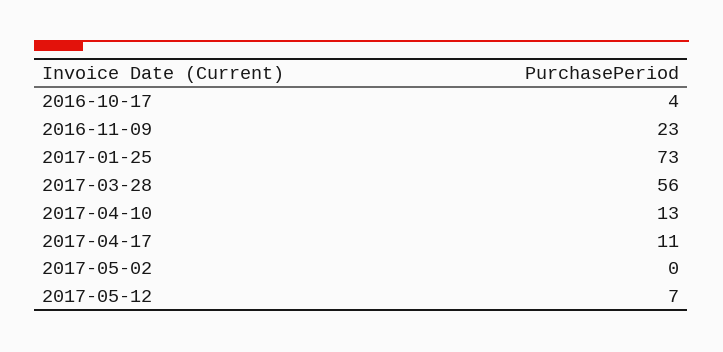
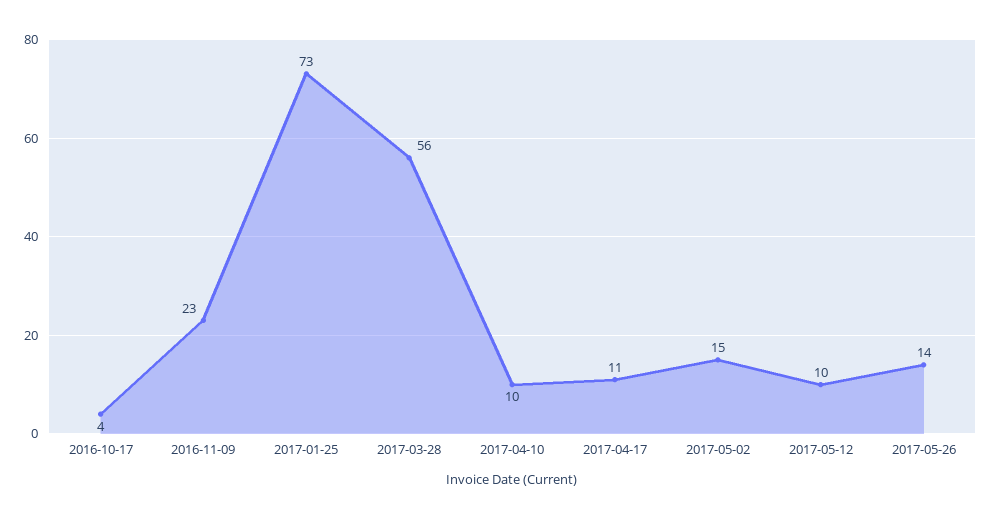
  {
    "2016-10-17": 4,
    "2016-11-09": 23,
    "2017-01-25": 73,
    "2017-03-28": 56,
-   "2017-04-10": 13,
+   "2017-04-10": 10,
    "2017-04-17": 11,
-   "2017-05-02": 0,
+   "2017-05-02": 15,
-   "2017-05-12": 7
+   "2017-05-12": 10,
+   "2017-05-26": 14
  }

